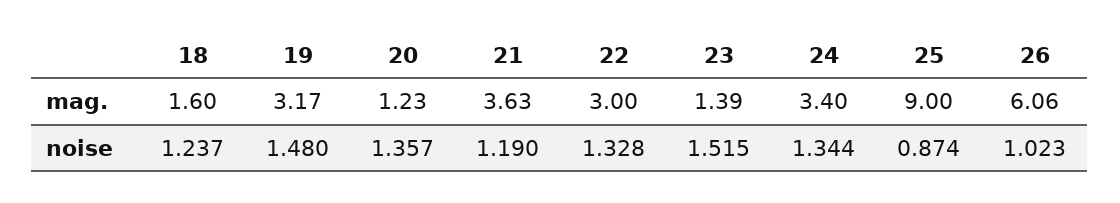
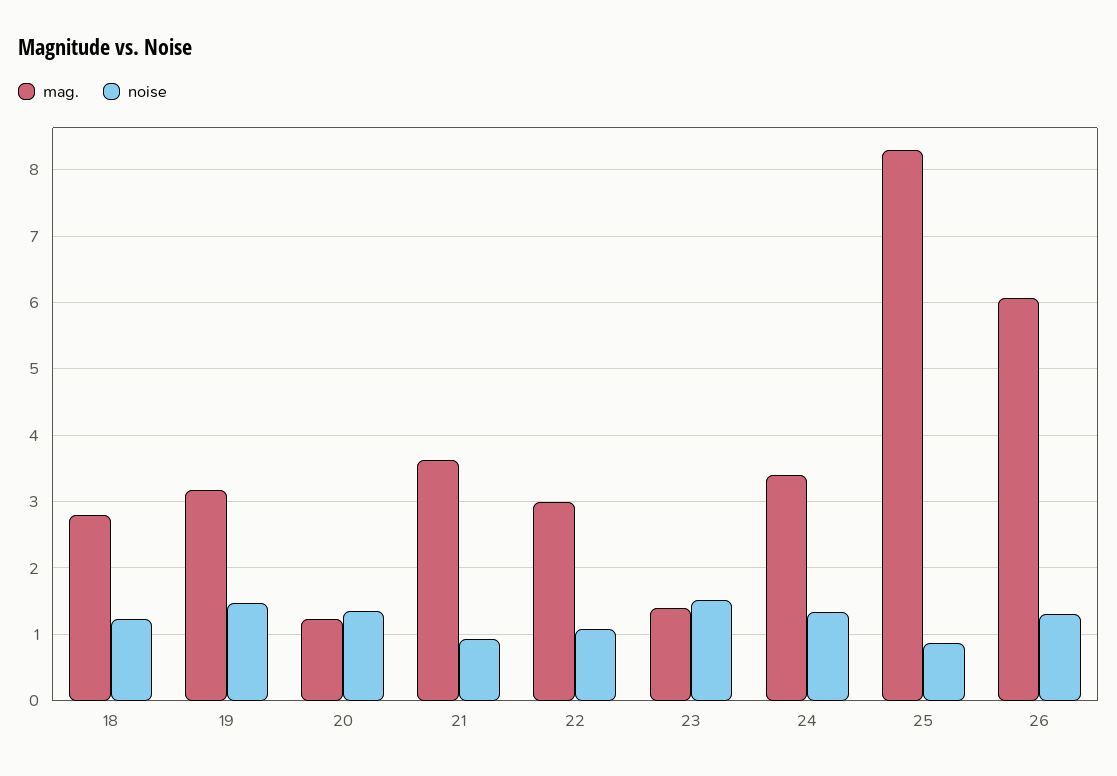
  {
    "mag.": {
-     "18": 1.6,
+     "18": 2.8,
      "19": 3.17,
      "20": 1.23,
      "21": 3.63,
      "22": 3,
      "23": 1.39,
      "24": 3.4,
-     "25": 9,
+     "25": 8.3,
      "26": 6.06
    },
    "noise": {
      "18": 1.237,
      "19": 1.48,
      "20": 1.357,
-     "21": 1.19,
+     "21": 0.9,
-     "22": 1.328,
+     "22": 1.1,
      "23": 1.515,
      "24": 1.344,
      "25": 0.874,
-     "26": 1.023
+     "26": 1.3
    }
  }

